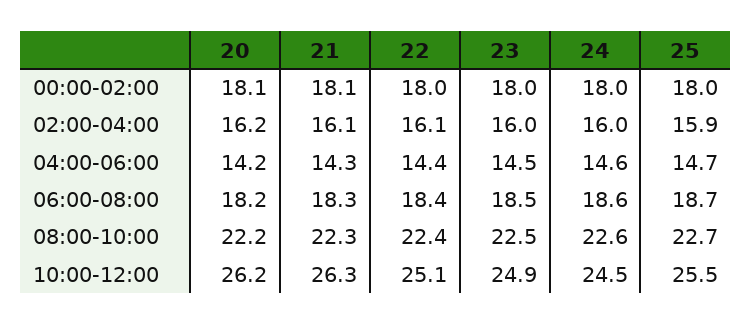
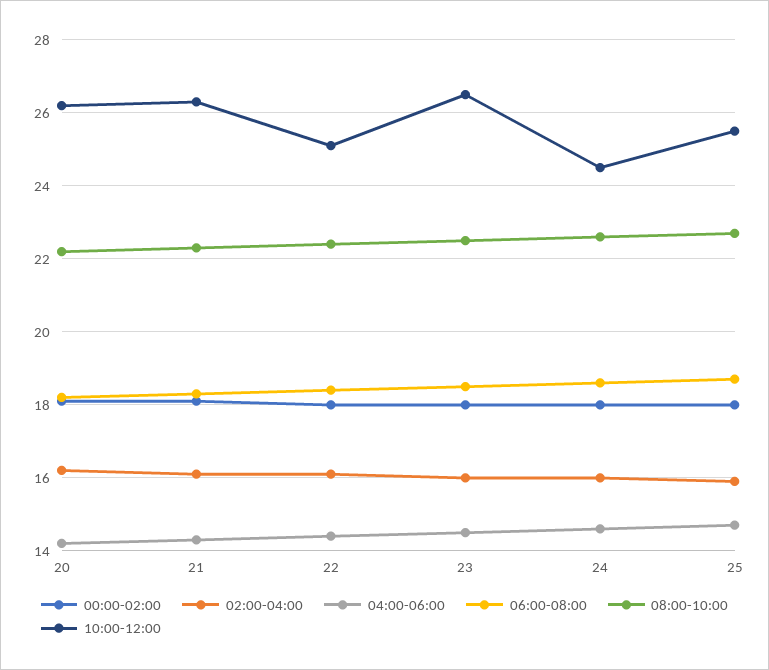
  {
    "00:00-02:00": {
      "20": 18.1,
      "21": 18.1,
      "22": 18,
      "23": 18,
      "24": 18,
      "25": 18
    },
    "02:00-04:00": {
      "20": 16.2,
      "21": 16.1,
      "22": 16.1,
      "23": 16,
      "24": 16,
      "25": 15.9
    },
    "04:00-06:00": {
      "20": 14.2,
      "21": 14.3,
      "22": 14.4,
      "23": 14.5,
      "24": 14.6,
      "25": 14.7
    },
    "06:00-08:00": {
      "20": 18.2,
      "21": 18.3,
      "22": 18.4,
      "23": 18.5,
      "24": 18.6,
      "25": 18.7
    },
    "08:00-10:00": {
      "20": 22.2,
      "21": 22.3,
      "22": 22.4,
      "23": 22.5,
      "24": 22.6,
      "25": 22.7
    },
    "10:00-12:00": {
      "20": 26.2,
      "21": 26.3,
      "22": 25.1,
-     "23": 24.9,
+     "23": 26.5,
      "24": 24.5,
      "25": 25.5
    }
  }

